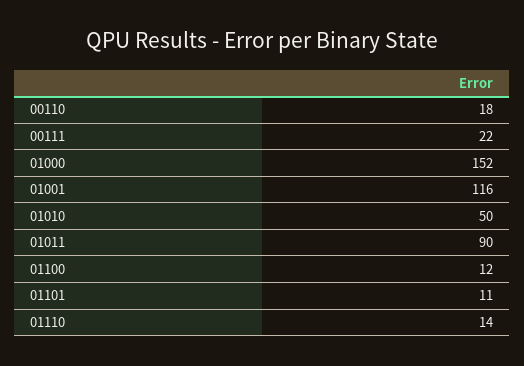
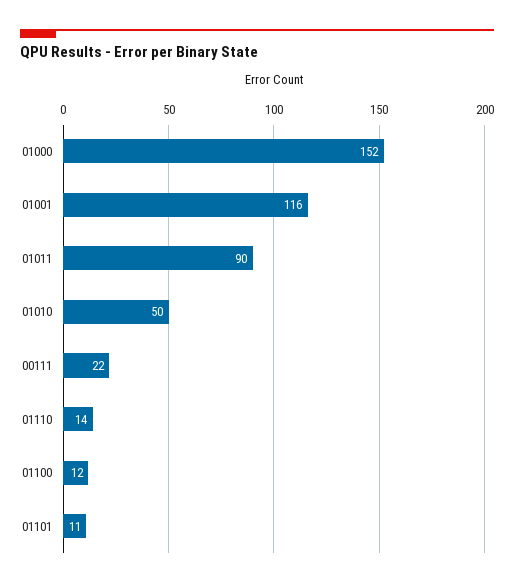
  {
-   "00110": 18,
    "00111": 22,
    "01000": 152,
    "01001": 116,
    "01010": 50,
    "01011": 90,
    "01100": 12,
    "01101": 11,
    "01110": 14
  }

